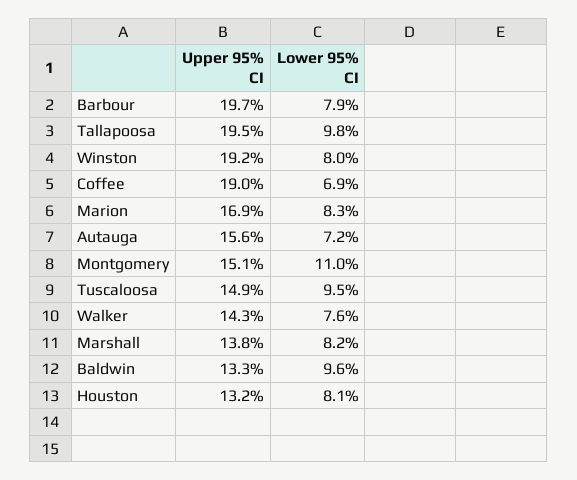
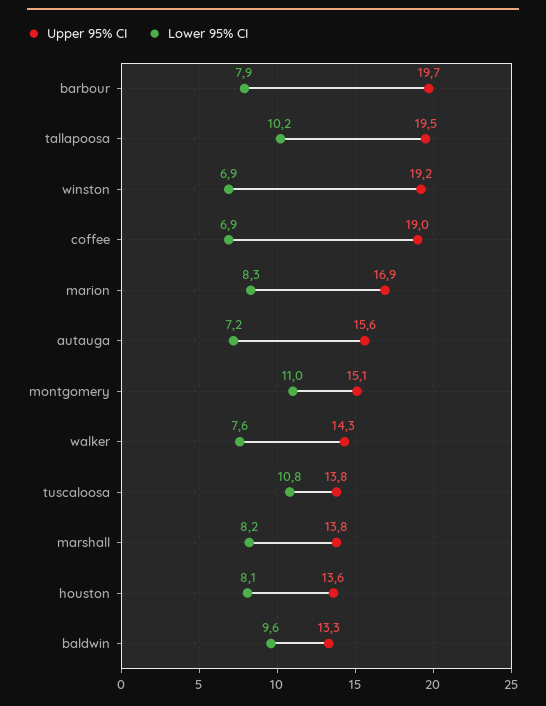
  {
    "Upper 95% CI": {
      "Barbour": 19.7,
      "Tallapoosa": 19.5,
      "Winston": 19.2,
      "Coffee": 19,
      "Marion": 16.9,
      "Autauga": 15.6,
      "Montgomery": 15.1,
-     "Tuscaloosa": 14.9,
+     "Tuscaloosa": 13.8,
      "Walker": 14.3,
      "Marshall": 13.8,
      "Baldwin": 13.3,
-     "Houston": 13.2
+     "Houston": 13.6
    },
    "Lower 95% CI": {
      "Barbour": 7.9,
-     "Tallapoosa": 9.8,
+     "Tallapoosa": 10.2,
-     "Winston": 8,
+     "Winston": 6.9,
      "Coffee": 6.9,
      "Marion": 8.3,
      "Autauga": 7.2,
      "Montgomery": 11,
-     "Tuscaloosa": 9.5,
+     "Tuscaloosa": 10.8,
      "Walker": 7.6,
      "Marshall": 8.2,
      "Baldwin": 9.6,
      "Houston": 8.1
    }
  }

